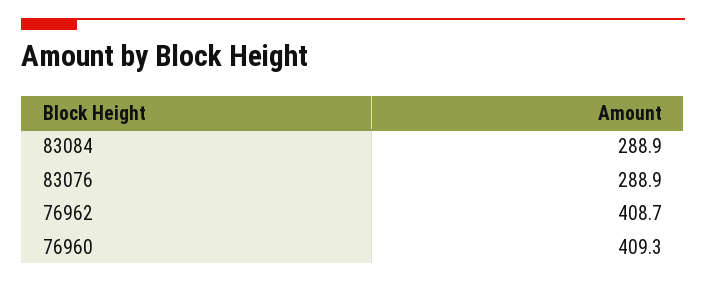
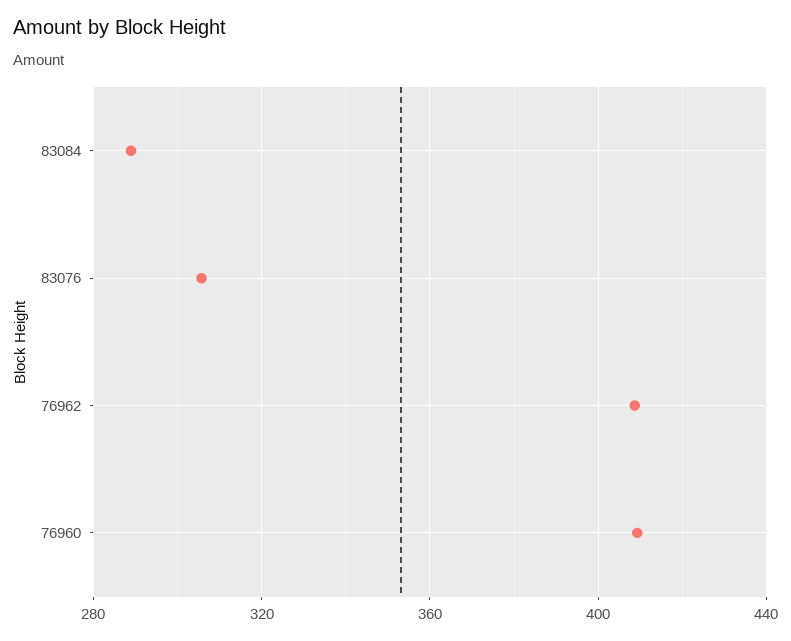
  {
    "83084": 288.9,
-   "83076": 288.9,
+   "83076": 305,
    "76962": 408.7,
    "76960": 409.3
  }

